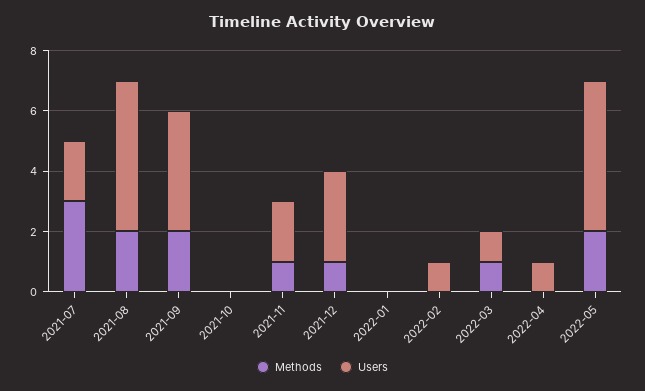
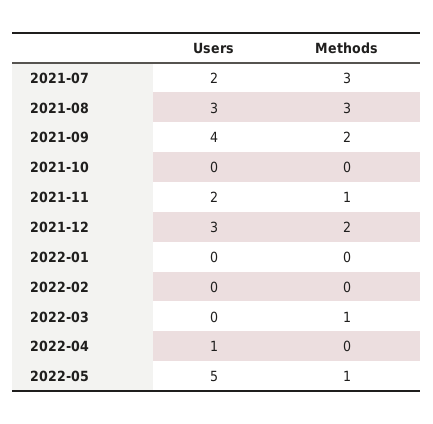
  {
    "Methods": {
      "2021-07": 3,
-     "2021-08": 2,
+     "2021-08": 3,
      "2021-09": 2,
      "2021-10": 0,
      "2021-11": 1,
-     "2021-12": 1,
+     "2021-12": 2,
      "2022-01": 0,
      "2022-02": 0,
      "2022-03": 1,
      "2022-04": 0,
-     "2022-05": 2
+     "2022-05": 1
    },
    "Users": {
      "2021-07": 2,
-     "2021-08": 5,
+     "2021-08": 3,
      "2021-09": 4,
      "2021-10": 0,
      "2021-11": 2,
      "2021-12": 3,
      "2022-01": 0,
-     "2022-02": 1,
+     "2022-02": 0,
-     "2022-03": 1,
+     "2022-03": 0,
      "2022-04": 1,
      "2022-05": 5
    }
  }

